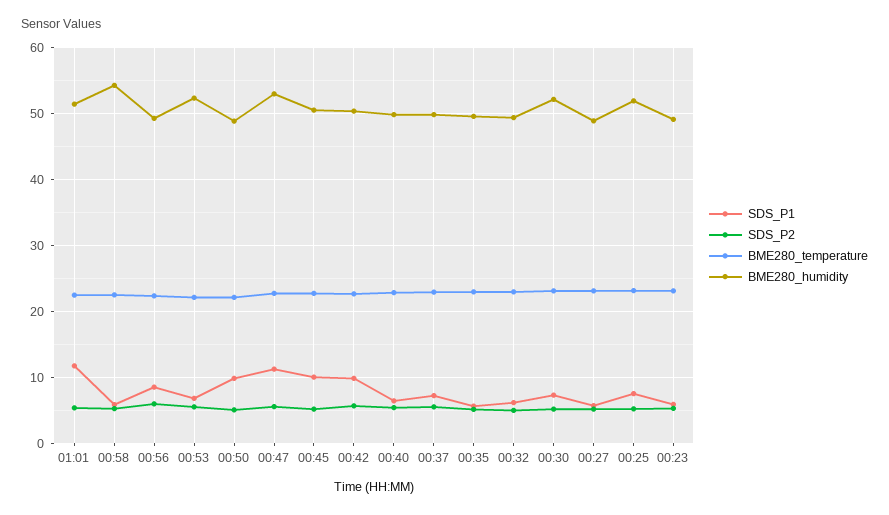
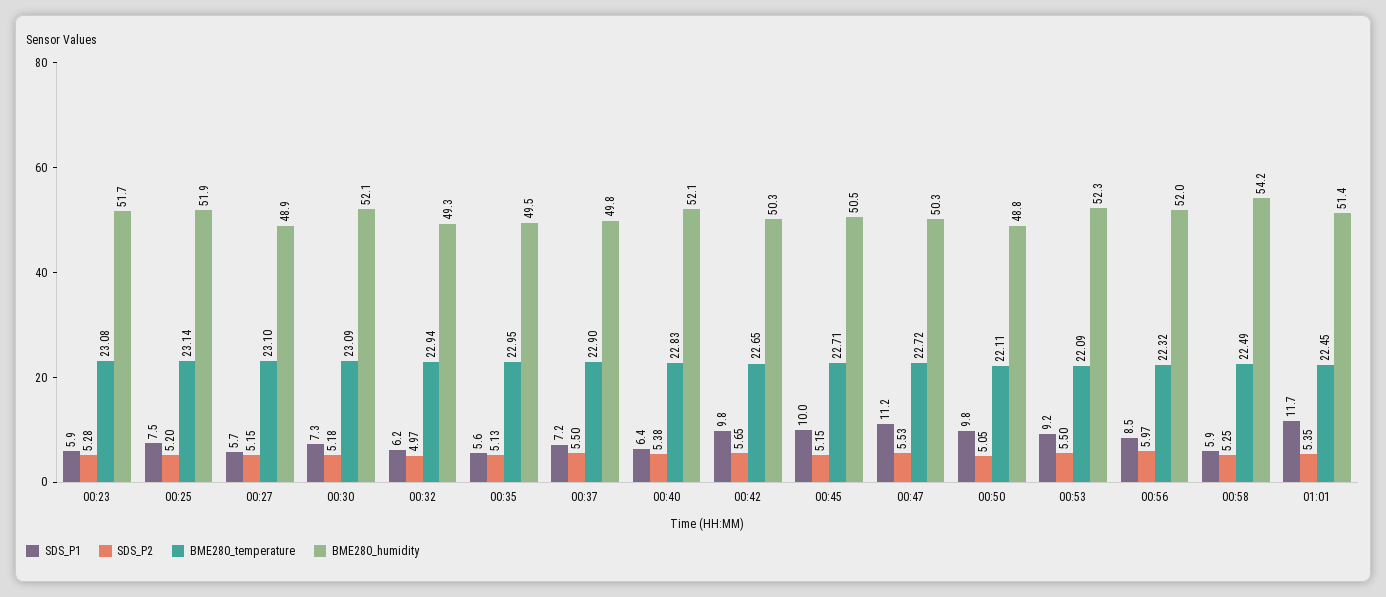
  {
    "SDS_P1": {
      "01:01": 11.7,
      "00:58": 5.9,
      "00:56": 8.5,
-     "00:53": 7,
+     "00:53": 9.2,
      "00:50": 9.8,
      "00:47": 11.2,
      "00:45": 10,
      "00:42": 9.8,
      "00:40": 6.4,
      "00:37": 7.2,
      "00:35": 5.6,
      "00:32": 6.2,
      "00:30": 7.3,
      "00:27": 5.7,
      "00:25": 7.5,
      "00:23": 5.9
    },
    "SDS_P2": {
      "01:01": 5.35,
      "00:58": 5.25,
      "00:56": 5.97,
      "00:53": 5.5,
      "00:50": 5.05,
      "00:47": 5.53,
      "00:45": 5.15,
      "00:42": 5.65,
      "00:40": 5.38,
      "00:37": 5.5,
      "00:35": 5.13,
      "00:32": 4.97,
      "00:30": 5.18,
      "00:27": 5.15,
      "00:25": 5.2,
      "00:23": 5.28
    },
    "BME280_temperature": {
      "01:01": 22.45,
      "00:58": 22.49,
      "00:56": 22.32,
      "00:53": 22.09,
      "00:50": 22.11,
      "00:47": 22.72,
      "00:45": 22.71,
      "00:42": 22.65,
      "00:40": 22.83,
      "00:37": 22.9,
      "00:35": 22.95,
      "00:32": 22.94,
      "00:30": 23.09,
      "00:27": 23.1,
      "00:25": 23.14,
      "00:23": 23.08
    },
    "BME280_humidity": {
      "01:01": 51.4,
      "00:58": 54.2,
-     "00:56": 49,
+     "00:56": 52,
      "00:53": 52.3,
      "00:50": 48.8,
-     "00:47": 53,
+     "00:47": 50.3,
      "00:45": 50.5,
      "00:42": 50.3,
-     "00:40": 50,
+     "00:40": 52.1,
      "00:37": 49.8,
      "00:35": 49.5,
      "00:32": 49.3,
      "00:30": 52.1,
      "00:27": 48.9,
      "00:25": 51.9,
-     "00:23": 49
+     "00:23": 51.7
    }
  }

